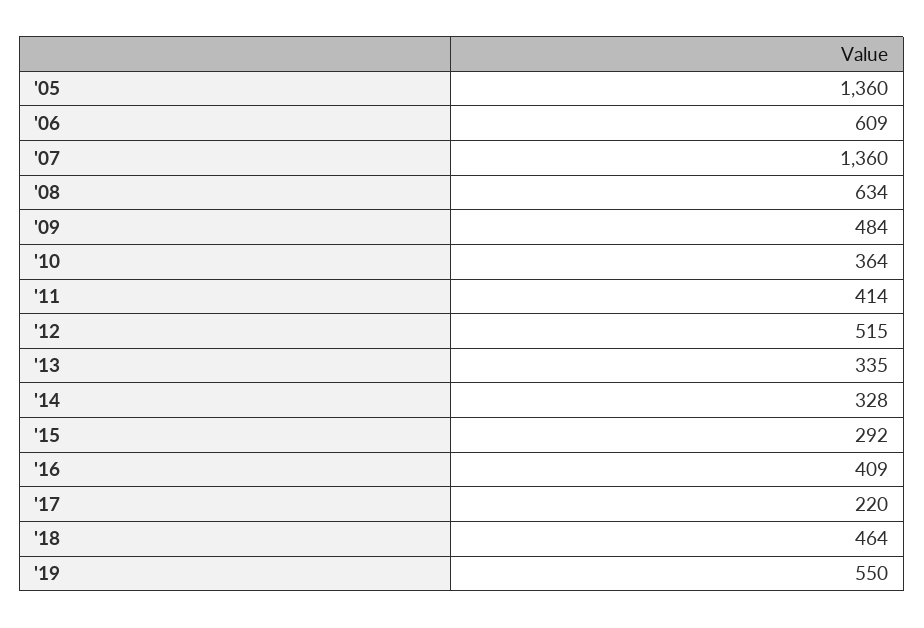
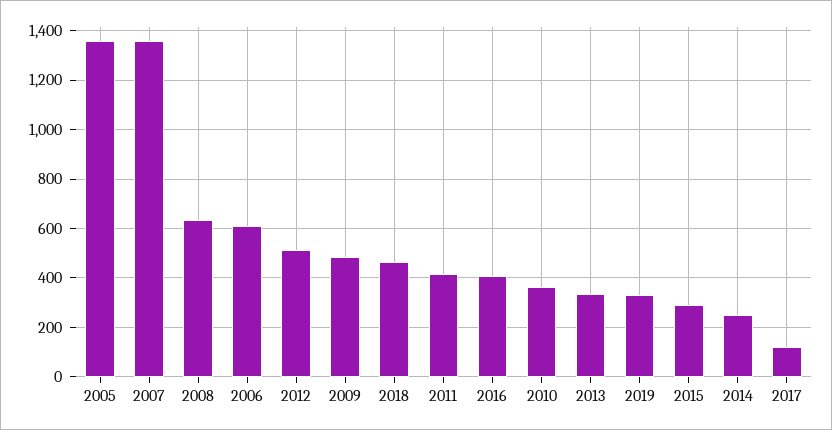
  {
    "'05": 1360,
    "'06": 609,
    "'07": 1360,
    "'08": 634,
    "'09": 484,
    "'10": 364,
    "'11": 414,
    "'12": 515,
    "'13": 335,
-   "'14": 328,
+   "'14": 250,
    "'15": 292,
    "'16": 409,
-   "'17": 220,
+   "'17": 125,
    "'18": 464,
-   "'19": 550
+   "'19": 325
  }

